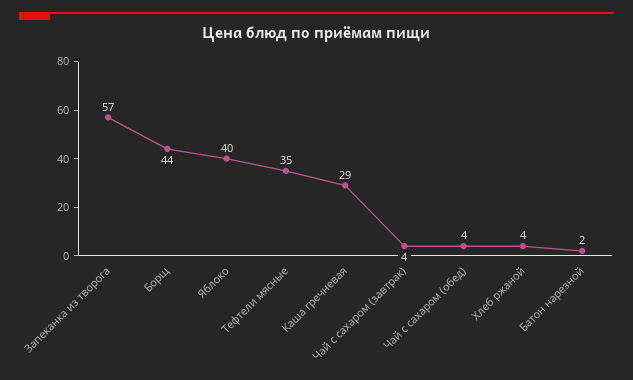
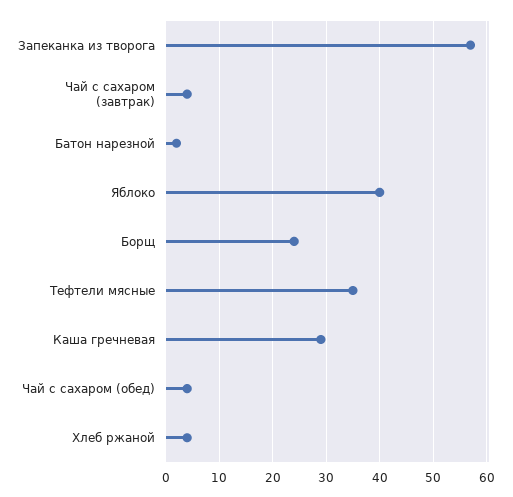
  {
    "Запеканка из творога": 57,
-   "Борщ": 44,
+   "Борщ": 25,
    "Яблоко": 40,
    "Тефтели мясные": 35,
    "Каша гречневая": 29,
    "Чай с сахаром (завтрак)": 4,
    "Чай с сахаром (обед)": 4,
    "Хлеб ржаной": 4,
    "Батон нарезной": 2
  }

